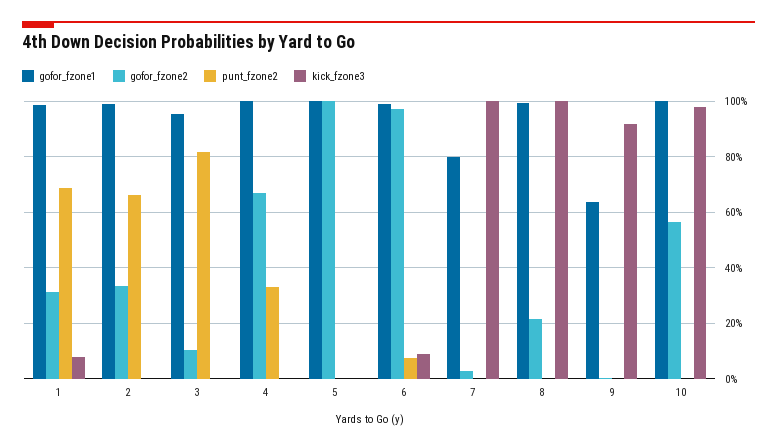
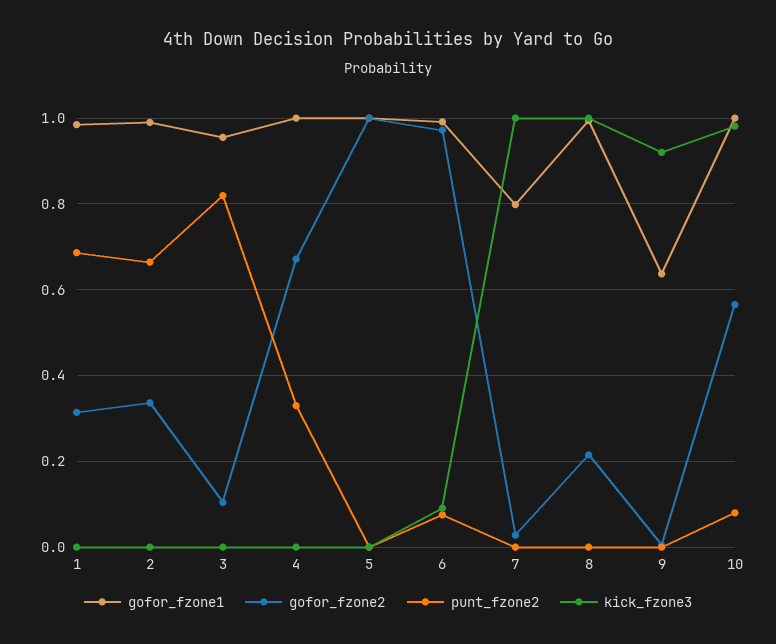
  {
    "gofor_fzone1": {
      "1": 0.98,
      "2": 1,
      "3": 0.96,
      "4": 1,
      "5": 1,
      "6": 1,
      "7": 0.8,
      "8": 1,
      "9": 0.64,
      "10": 1
    },
    "gofor_fzone2": {
      "1": 0.32,
      "2": 0.34,
      "3": 0.1,
      "4": 0.68,
      "5": 1,
      "6": 0.98,
      "7": 0.02,
      "8": 0.22,
      "9": 0,
      "10": 0.56
    },
    "punt_fzone2": {
      "1": 0.68,
      "2": 0.66,
      "3": 0.82,
      "4": 0.32,
      "5": 0,
      "6": 0.08,
      "7": 0,
      "8": 0,
      "9": 0,
-     "10": 0
+     "10": 0.08
    },
    "kick_fzone3": {
-     "1": 0.075,
+     "1": 0,
      "2": 0,
      "3": 0,
      "4": 0,
      "5": 0,
      "6": 0.1,
      "7": 1,
      "8": 1,
      "9": 0.92,
      "10": 0.98
    }
  }

